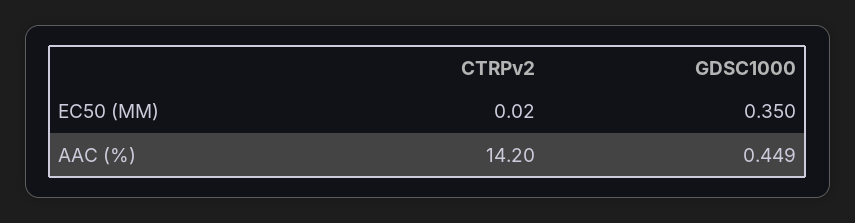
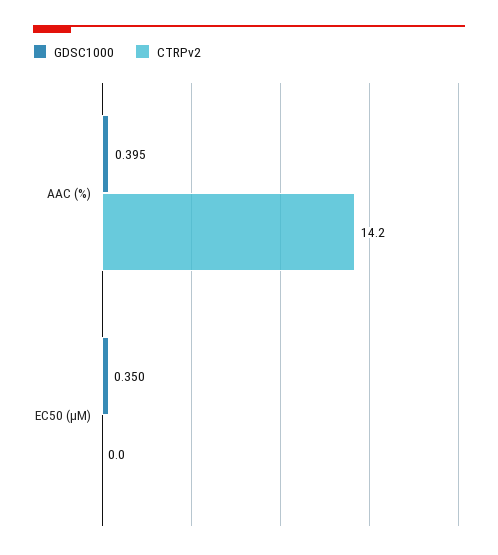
  {
    "CTRPv2": {
      "EC50 (ΜM)": 0.02,
      "AAC (%)": 14.2
    },
    "GDSC1000": {
      "EC50 (ΜM)": 0.35,
-     "AAC (%)": 0.449
+     "AAC (%)": 0.395
    }
  }

